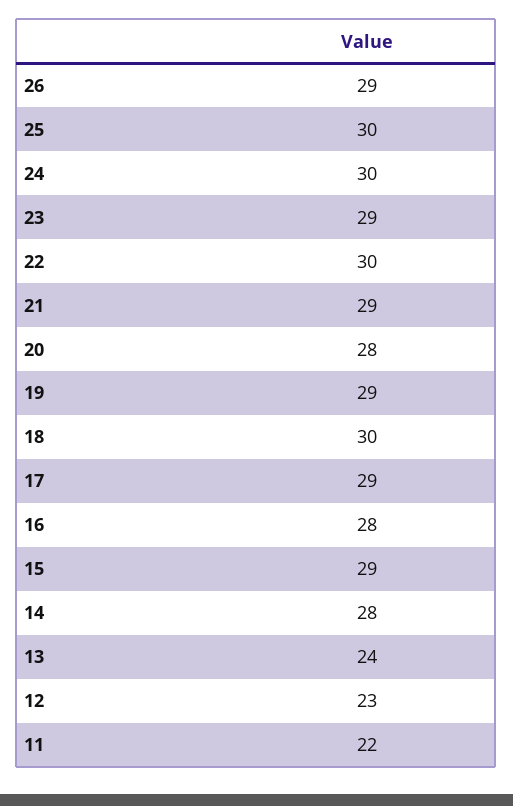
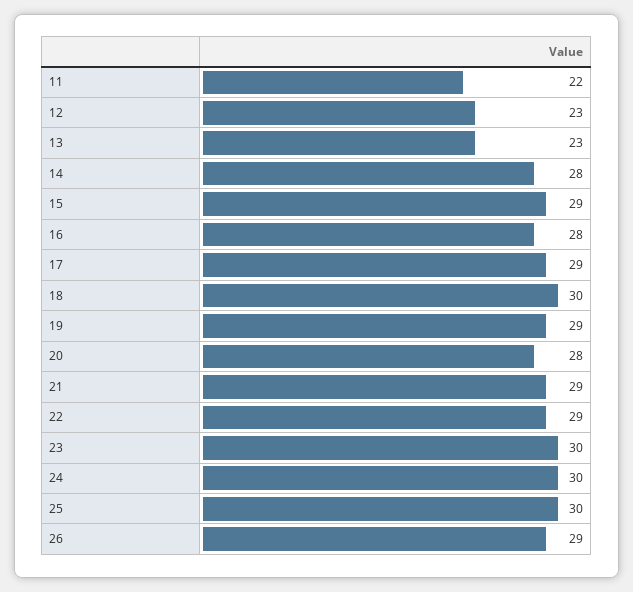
  {
    "26": 29,
    "25": 30,
    "24": 30,
-   "23": 29,
+   "23": 30,
-   "22": 30,
+   "22": 29,
    "21": 29,
    "20": 28,
    "19": 29,
    "18": 30,
    "17": 29,
    "16": 28,
    "15": 29,
    "14": 28,
-   "13": 24,
+   "13": 23,
    "12": 23,
    "11": 22
  }

